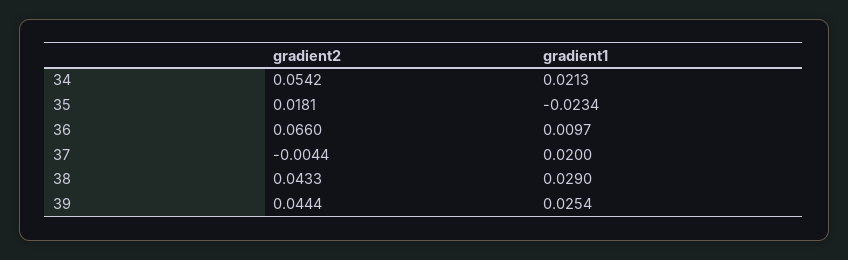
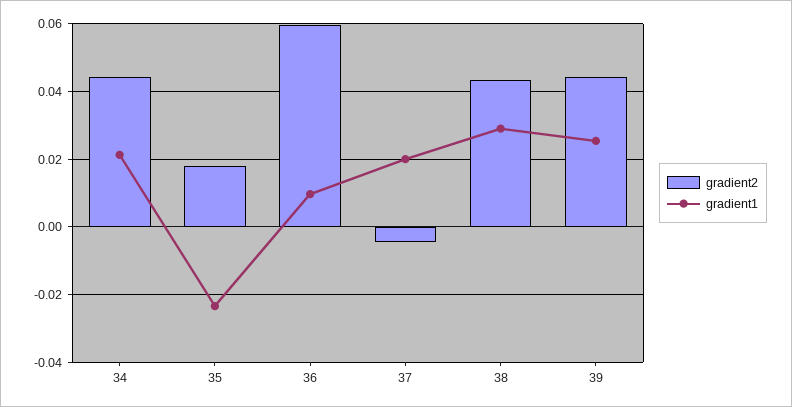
  {
    "gradient2": {
-     "34": 0.0542,
+     "34": 0.044,
      "35": 0.0181,
-     "36": 0.066,
+     "36": 0.06,
      "37": -0.0044,
      "38": 0.0433,
      "39": 0.0444
    },
    "gradient1": {
      "34": 0.0213,
      "35": -0.0234,
      "36": 0.0097,
      "37": 0.02,
      "38": 0.029,
      "39": 0.0254
    }
  }

